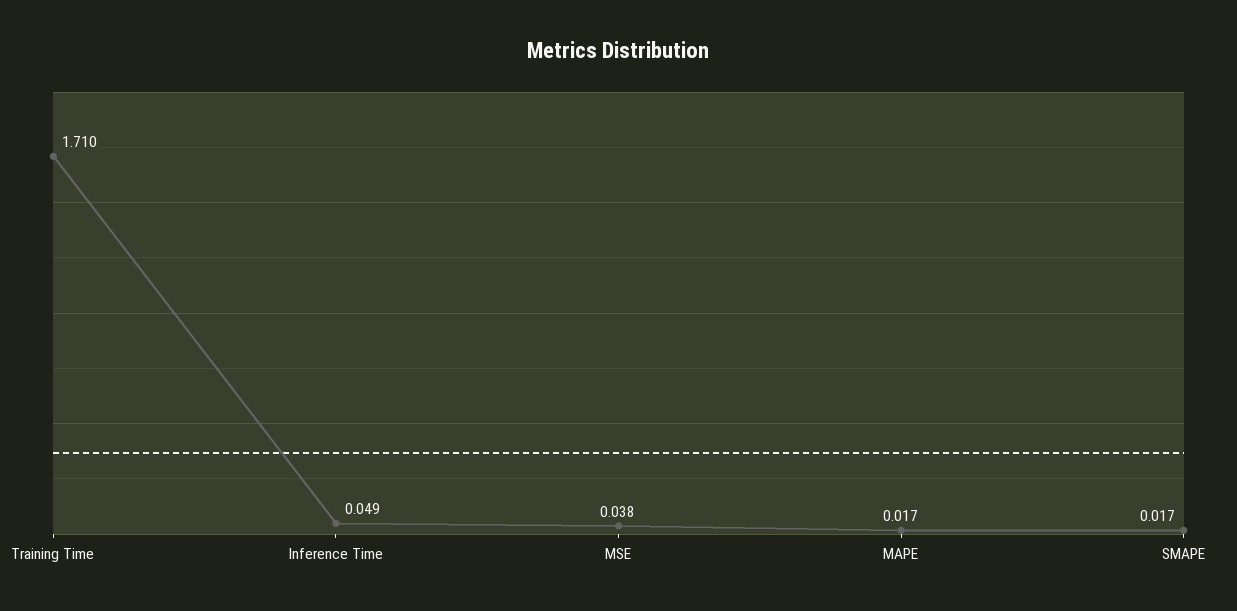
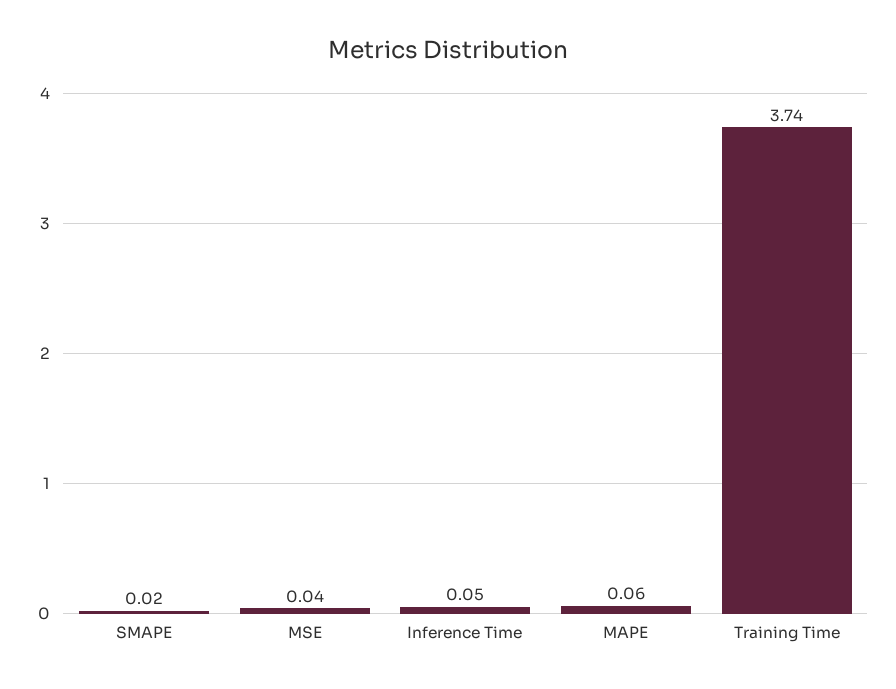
  {
-   "Training Time": 1.71,
+   "Training Time": 3.74,
    "Inference Time": 0.049,
    "MSE": 0.038,
-   "MAPE": 0.017,
+   "MAPE": 0.06,
    "SMAPE": 0.017
  }

